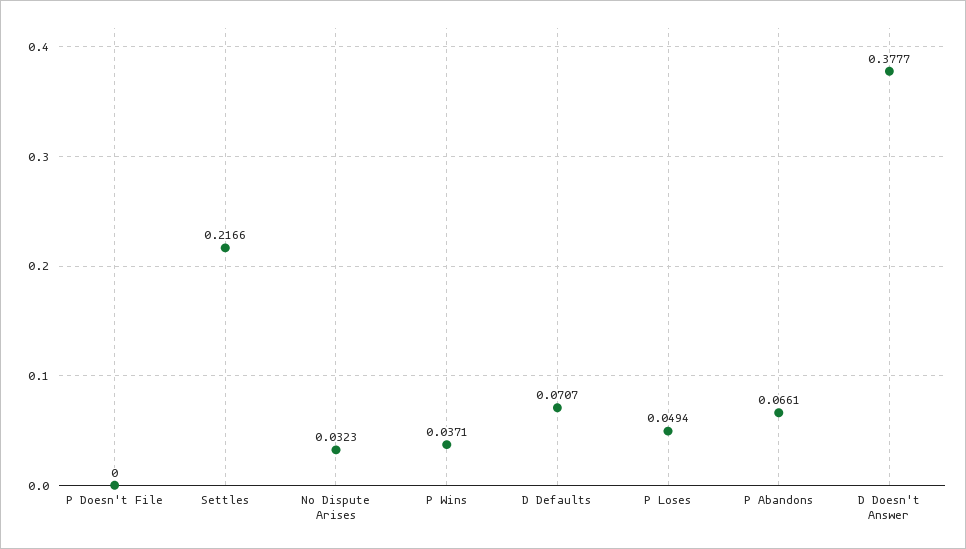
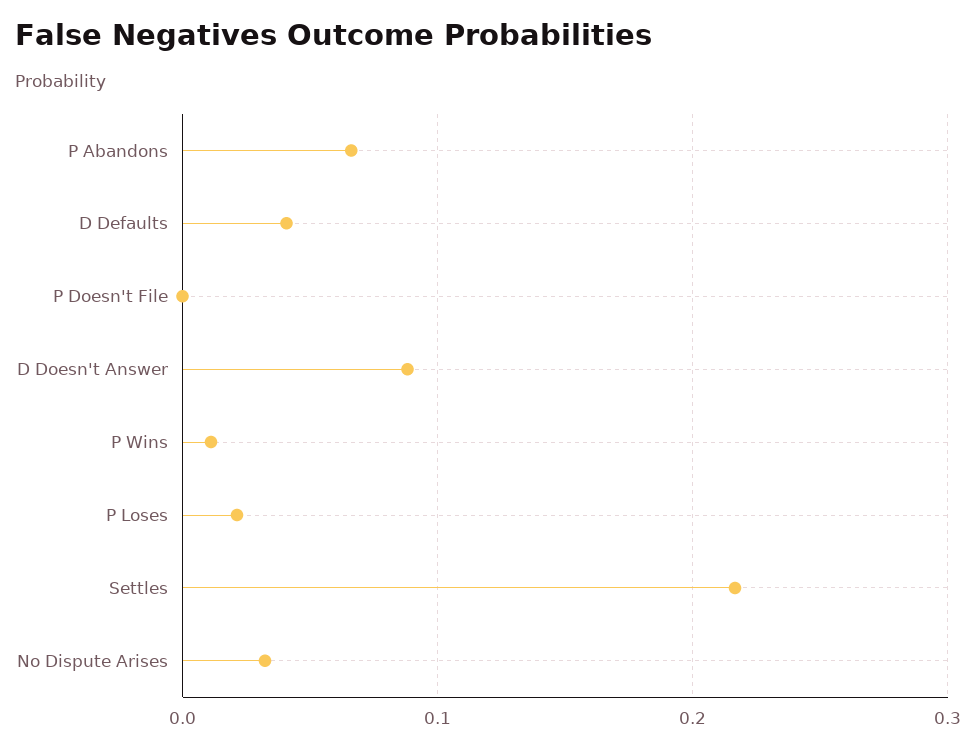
  {
    "P Doesn't File": 0,
    "Settles": 0.2166,
    "No Dispute Arises": 0.0323,
-   "P Wins": 0.0371,
+   "P Wins": 0.01,
-   "D Defaults": 0.0707,
+   "D Defaults": 0.04,
-   "P Loses": 0.0494,
+   "P Loses": 0.02,
    "P Abandons": 0.0661,
-   "D Doesn't Answer": 0.3777
+   "D Doesn't Answer": 0.09
  }

